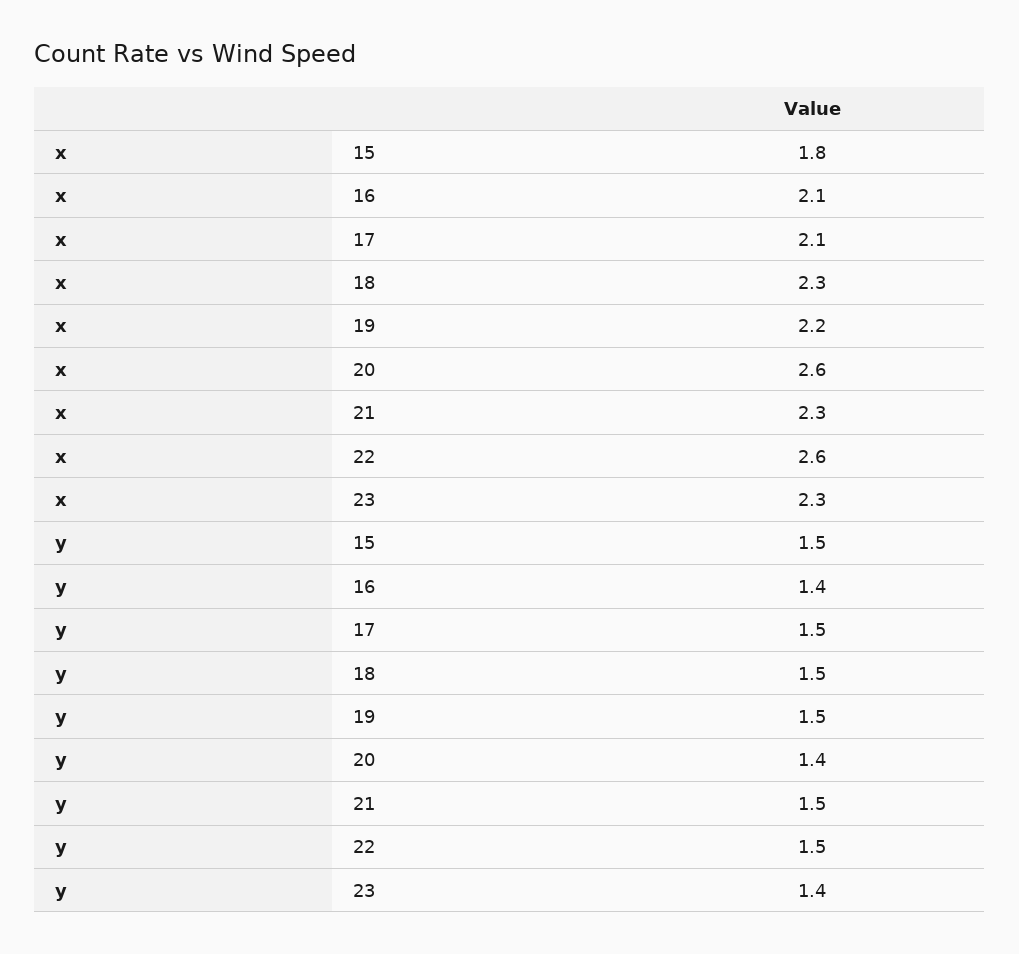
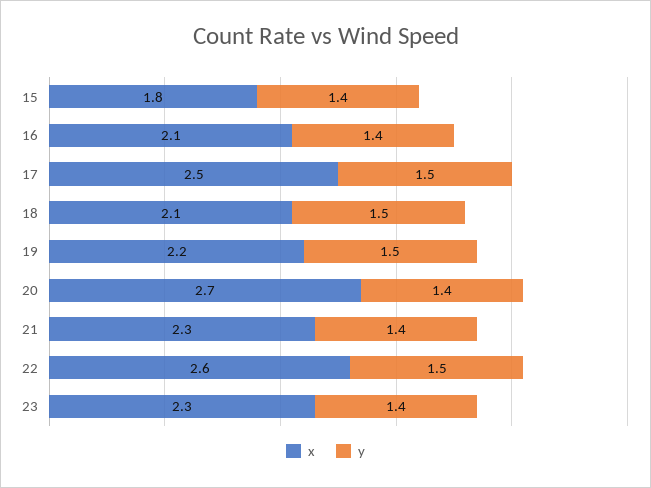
  {
    "x": {
      "15": 1.8,
      "16": 2.1,
-     "17": 2.1,
+     "17": 2.5,
-     "18": 2.3,
+     "18": 2.1,
      "19": 2.2,
-     "20": 2.6,
+     "20": 2.7,
      "21": 2.3,
      "22": 2.6,
      "23": 2.3
    },
    "y": {
-     "15": 1.5,
+     "15": 1.4,
      "16": 1.4,
      "17": 1.5,
      "18": 1.5,
      "19": 1.5,
      "20": 1.4,
-     "21": 1.5,
+     "21": 1.4,
      "22": 1.5,
      "23": 1.4
    }
  }

